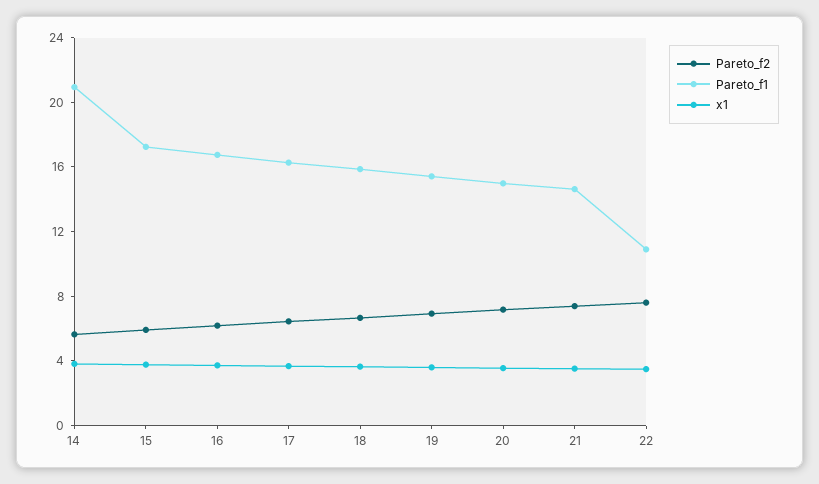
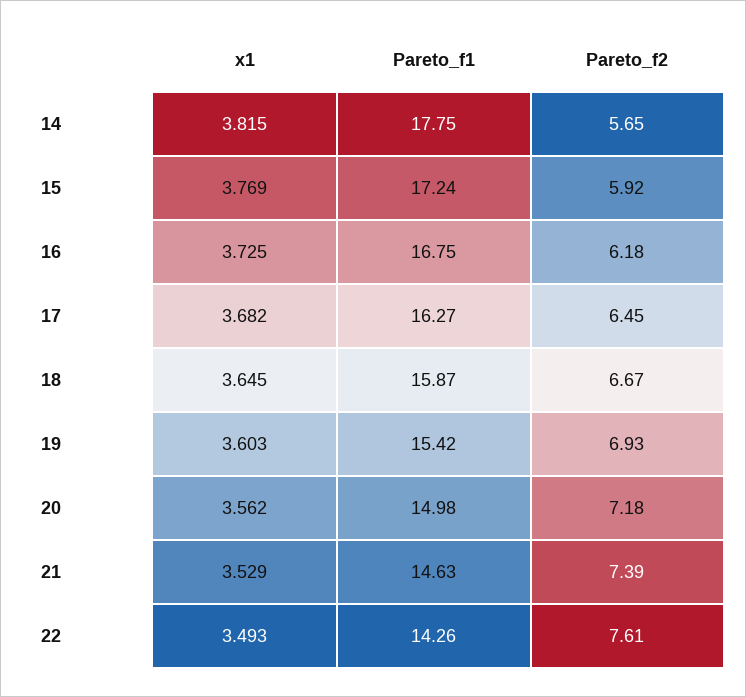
  {
    "Pareto_f2": {
      "14": 5.65,
      "15": 5.92,
      "16": 6.18,
      "17": 6.45,
      "18": 6.67,
      "19": 6.93,
      "20": 7.18,
      "21": 7.39,
      "22": 7.61
    },
    "Pareto_f1": {
-     "14": 21,
+     "14": 17.75,
      "15": 17.24,
      "16": 16.75,
      "17": 16.27,
      "18": 15.87,
      "19": 15.42,
      "20": 14.98,
      "21": 14.63,
-     "22": 11
+     "22": 14.26
    },
    "x1": {
      "14": 3.815,
      "15": 3.769,
      "16": 3.725,
      "17": 3.682,
      "18": 3.645,
      "19": 3.603,
      "20": 3.562,
      "21": 3.529,
      "22": 3.493
    }
  }

